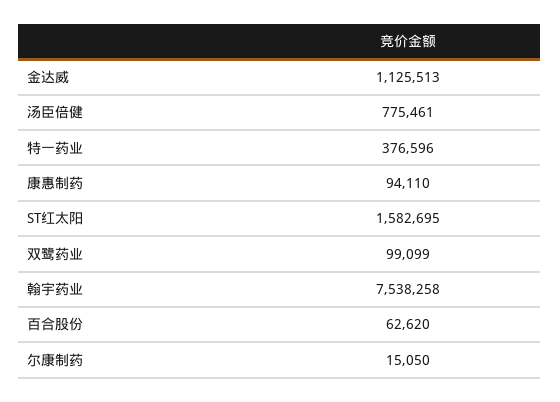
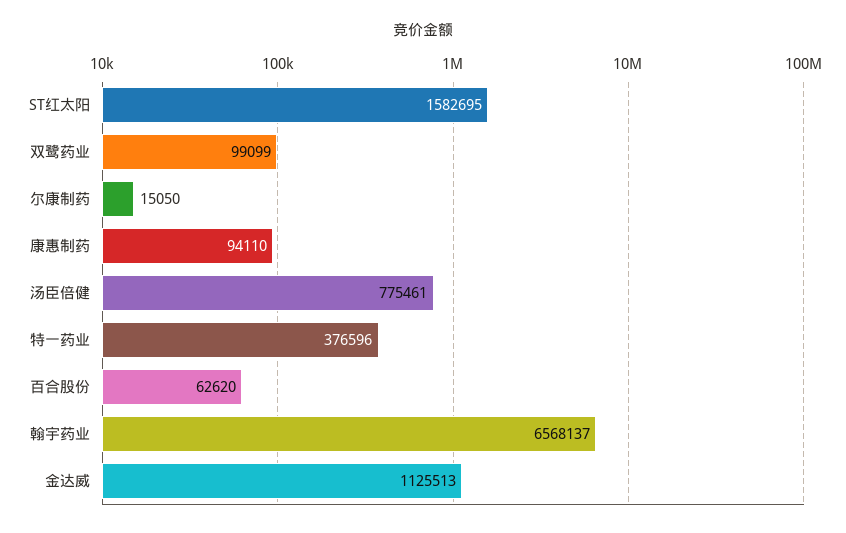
  {
    "金达威": 1125513,
    "汤臣倍健": 775461,
    "特一药业": 376596,
    "康惠制药": 94110,
    "ST红太阳": 1582695,
    "双鹭药业": 99099,
-   "翰宇药业": 7538258,
+   "翰宇药业": 6568137,
    "百合股份": 62620,
    "尔康制药": 15050
  }

